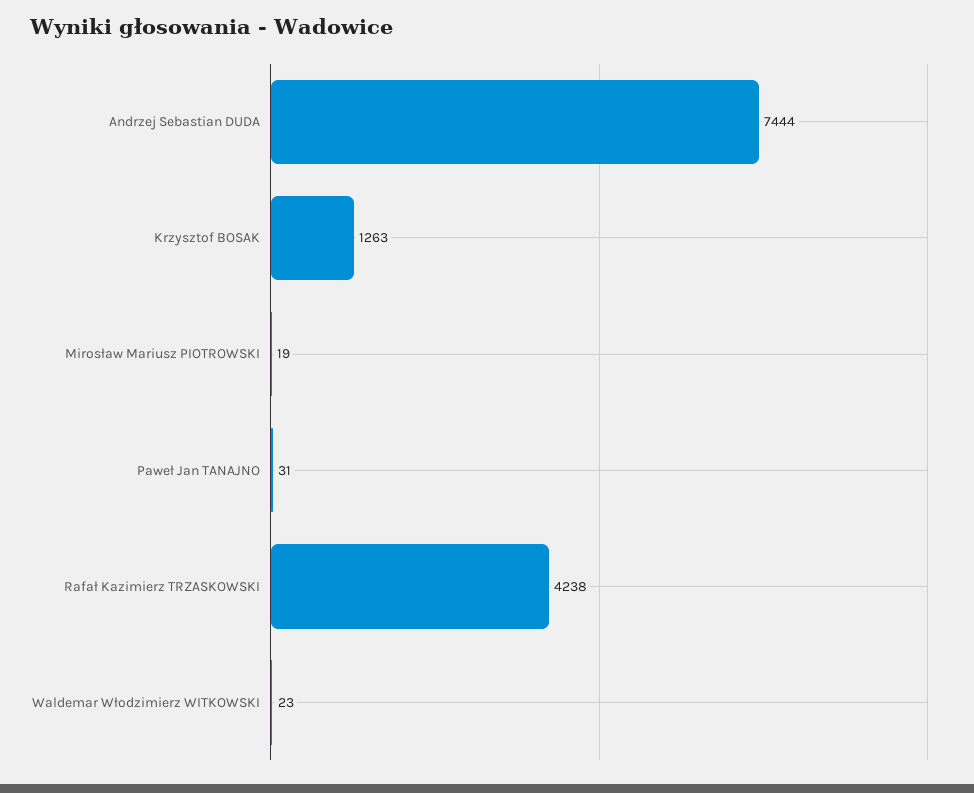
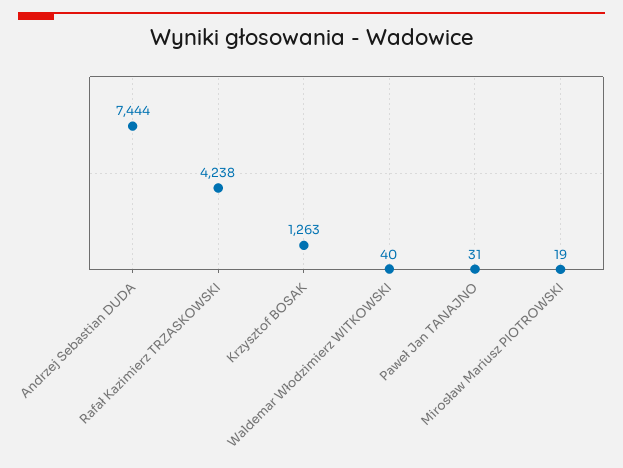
  {
    "Andrzej Sebastian DUDA": 7444,
    "Krzysztof BOSAK": 1263,
    "Mirosław Mariusz PIOTROWSKI": 19,
    "Paweł Jan TANAJNO": 31,
    "Rafał Kazimierz TRZASKOWSKI": 4238,
-   "Waldemar Włodzimierz WITKOWSKI": 23
+   "Waldemar Włodzimierz WITKOWSKI": 40
  }

